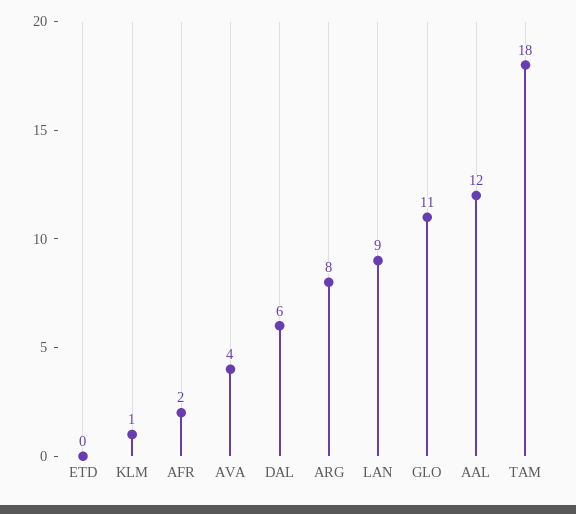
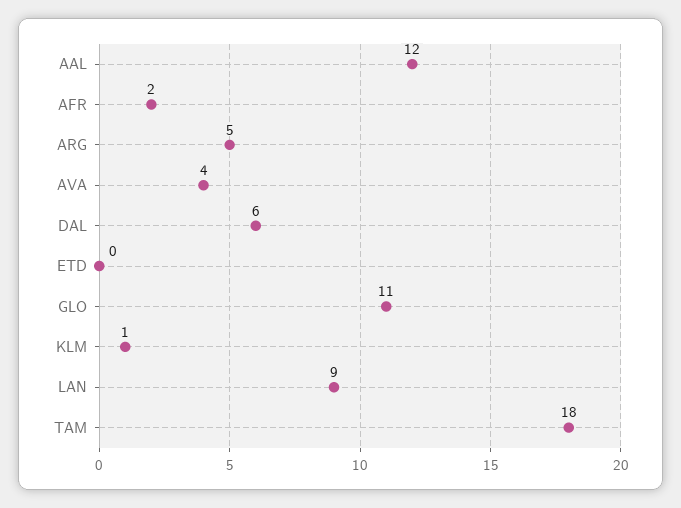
  {
    "ETD": 0,
    "KLM": 1,
    "AFR": 2,
    "AVA": 4,
    "DAL": 6,
-   "ARG": 8,
+   "ARG": 5,
    "LAN": 9,
    "GLO": 11,
    "AAL": 12,
    "TAM": 18
  }

